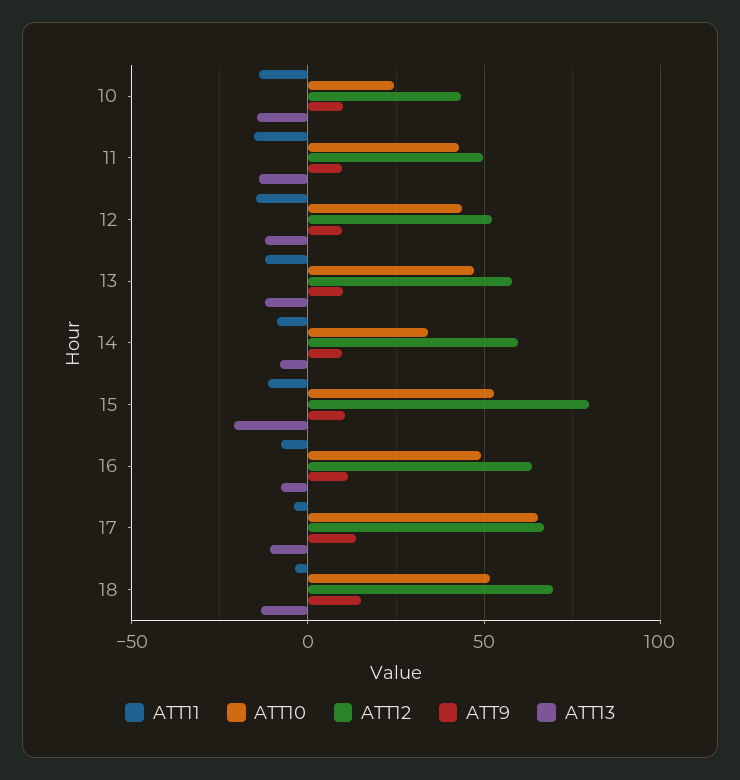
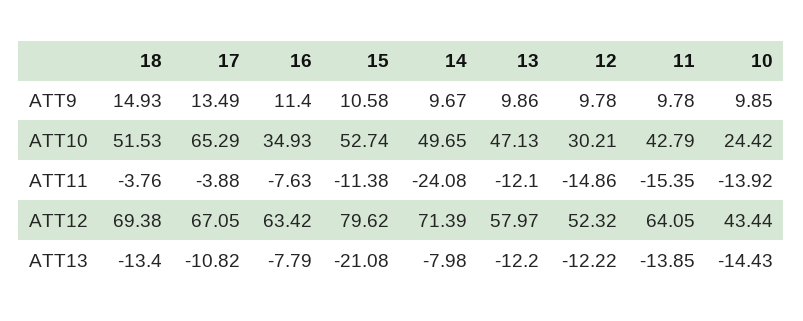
  {
    "ATT11": {
      "10": -13.92,
      "11": -15.35,
      "12": -14.86,
      "13": -12.1,
-     "14": -10,
+     "14": -24.08,
      "15": -11.38,
      "16": -7.63,
      "17": -3.88,
      "18": -3.76
    },
    "ATT10": {
      "10": 24.42,
      "11": 42.79,
-     "12": 45,
+     "12": 30.21,
      "13": 47.13,
-     "14": 35,
+     "14": 49.65,
      "15": 52.74,
-     "16": 50,
+     "16": 34.93,
      "17": 65.29,
      "18": 51.53
    },
    "ATT12": {
      "10": 43.44,
-     "11": 50,
+     "11": 64.05,
      "12": 52.32,
      "13": 57.97,
-     "14": 60,
+     "14": 71.39,
      "15": 79.62,
      "16": 63.42,
      "17": 67.05,
      "18": 69.38
    },
    "ATT9": {
      "10": 9.85,
      "11": 9.78,
      "12": 9.78,
      "13": 9.86,
      "14": 9.67,
      "15": 10.58,
      "16": 11.4,
      "17": 13.49,
      "18": 14.93
    },
    "ATT13": {
      "10": -14.43,
      "11": -13.85,
      "12": -12.22,
      "13": -12.2,
      "14": -7.98,
      "15": -21.08,
      "16": -7.79,
      "17": -10.82,
      "18": -13.4
    }
  }

